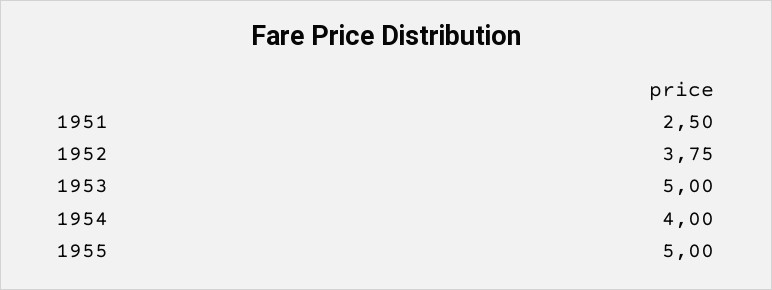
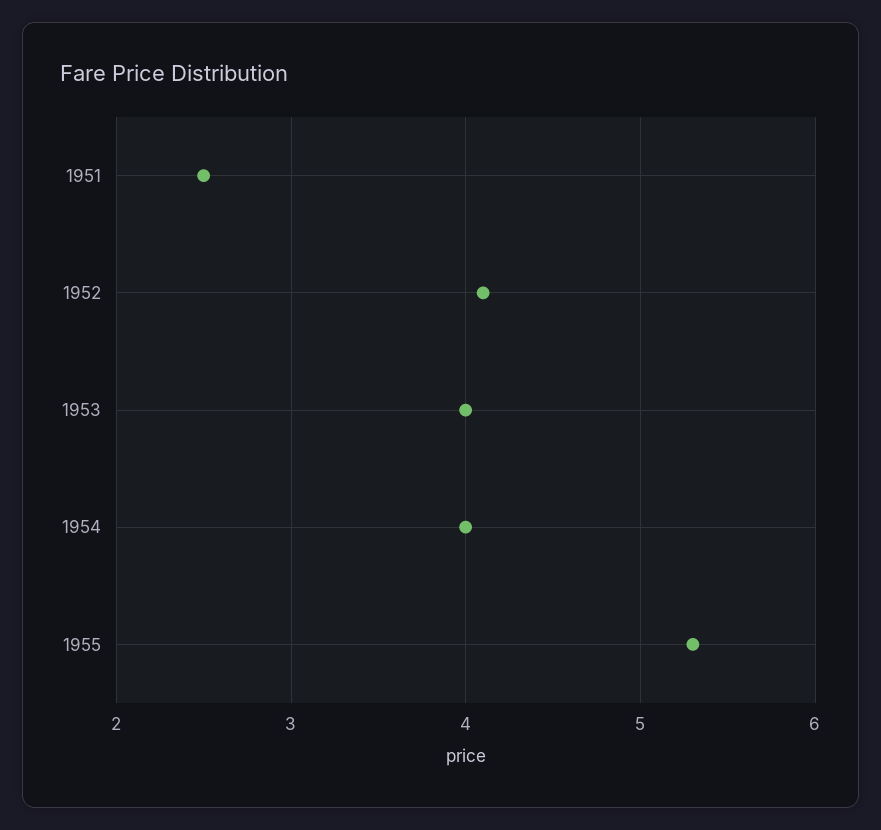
  {
    "1951": 2.5,
-   "1952": 3.75,
+   "1952": 4.1,
-   "1953": 5,
+   "1953": 4,
    "1954": 4,
-   "1955": 5
+   "1955": 5.3
  }

